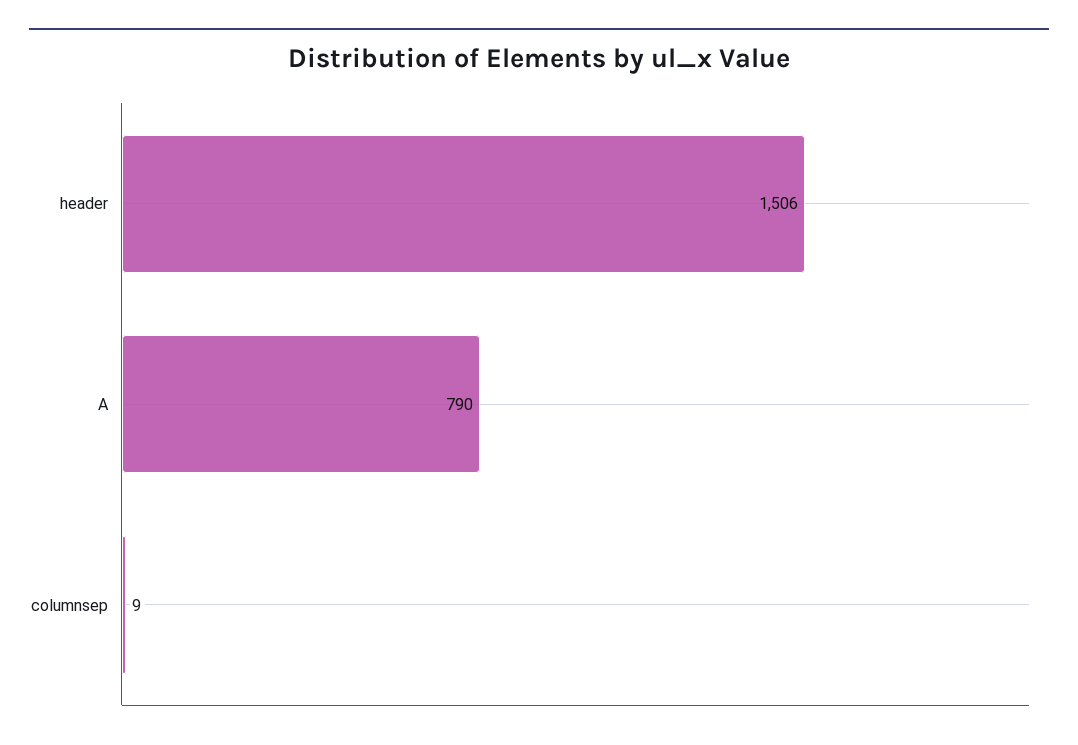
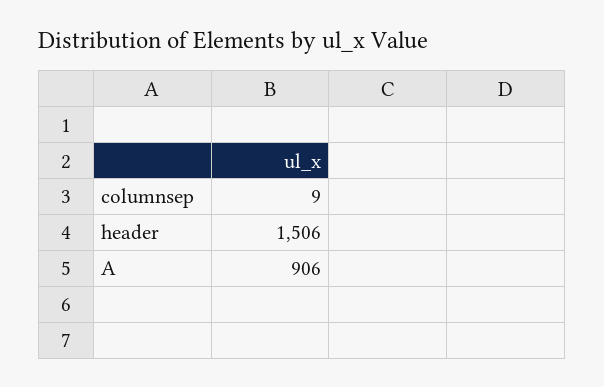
  {
    "header": 1506,
-   "A": 790,
+   "A": 906,
    "columnsep": 9
  }

